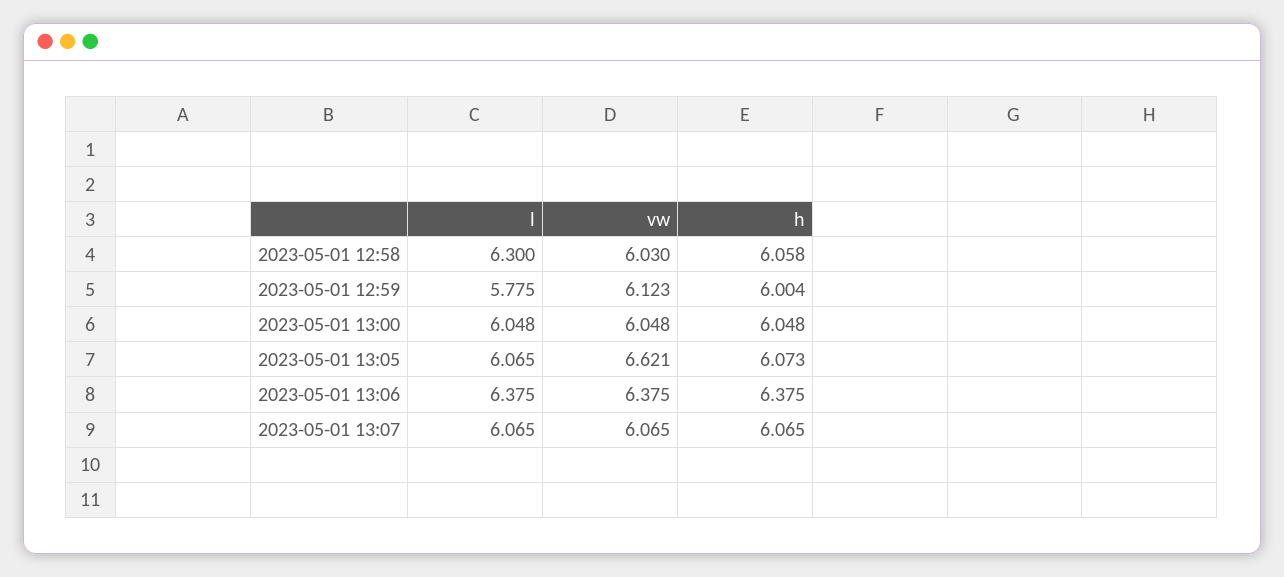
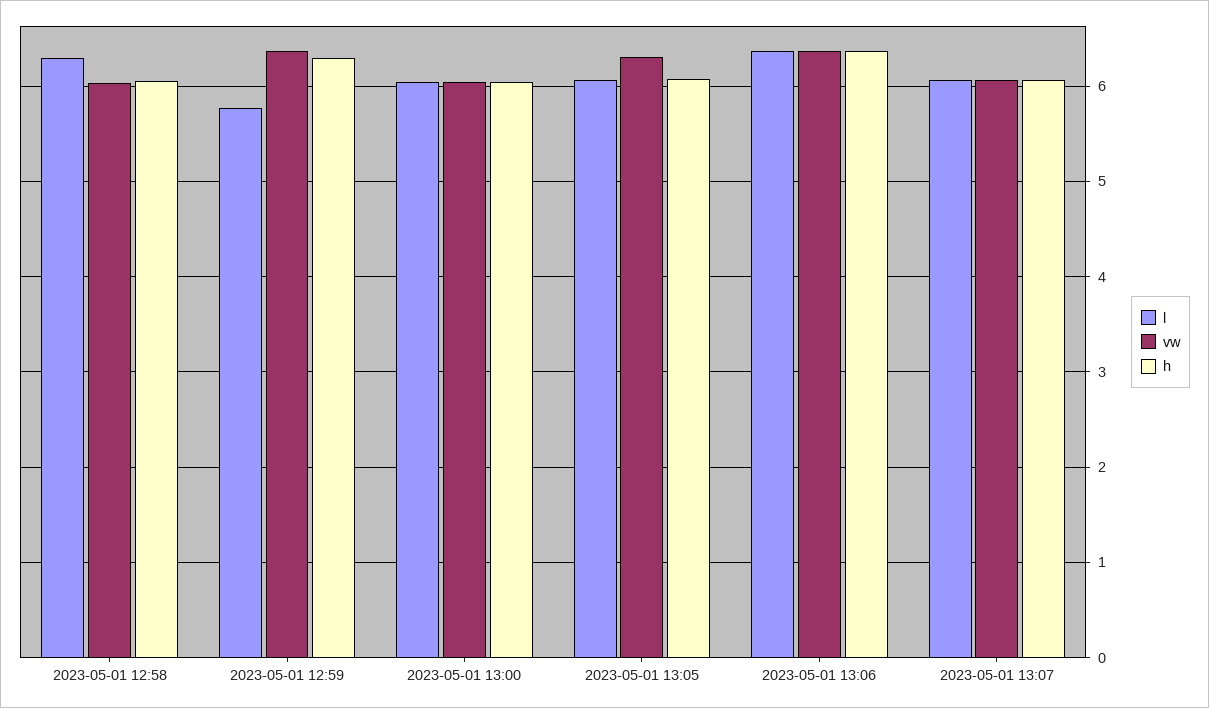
  {
    "l": {
      "2023-05-01 12:58": 6.3,
      "2023-05-01 12:59": 5.775,
      "2023-05-01 13:00": 6.048,
      "2023-05-01 13:05": 6.065,
      "2023-05-01 13:06": 6.375,
      "2023-05-01 13:07": 6.065
    },
    "vw": {
      "2023-05-01 12:58": 6.03,
-     "2023-05-01 12:59": 6.123,
+     "2023-05-01 12:59": 6.4,
      "2023-05-01 13:00": 6.048,
-     "2023-05-01 13:05": 6.621,
+     "2023-05-01 13:05": 6.3,
      "2023-05-01 13:06": 6.375,
      "2023-05-01 13:07": 6.065
    },
    "h": {
      "2023-05-01 12:58": 6.058,
-     "2023-05-01 12:59": 6.004,
+     "2023-05-01 12:59": 6.3,
      "2023-05-01 13:00": 6.048,
      "2023-05-01 13:05": 6.073,
      "2023-05-01 13:06": 6.375,
      "2023-05-01 13:07": 6.065
    }
  }

